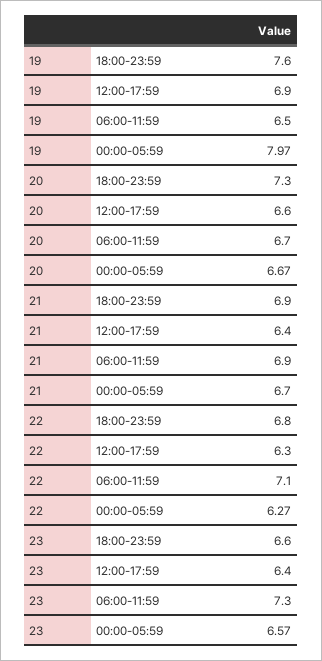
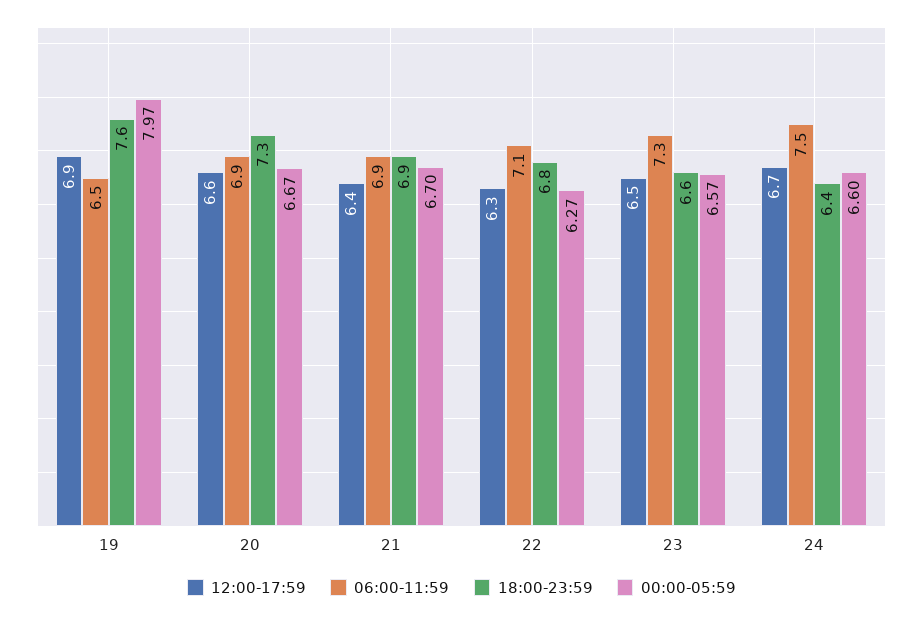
  {
    "18:00-23:59": {
      "19": 7.6,
      "20": 7.3,
      "21": 6.9,
      "22": 6.8,
-     "23": 6.6
+     "23": 6.6,
+     "24": 6.4
    },
    "12:00-17:59": {
      "19": 6.9,
      "20": 6.6,
      "21": 6.4,
      "22": 6.3,
-     "23": 6.4
+     "23": 6.5,
+     "24": 6.7
    },
    "06:00-11:59": {
      "19": 6.5,
-     "20": 6.7,
+     "20": 6.9,
      "21": 6.9,
      "22": 7.1,
-     "23": 7.3
+     "23": 7.3,
+     "24": 7.5
    },
    "00:00-05:59": {
      "19": 7.97,
      "20": 6.67,
      "21": 6.7,
      "22": 6.27,
-     "23": 6.57
+     "23": 6.57,
+     "24": 6.6
    }
  }

